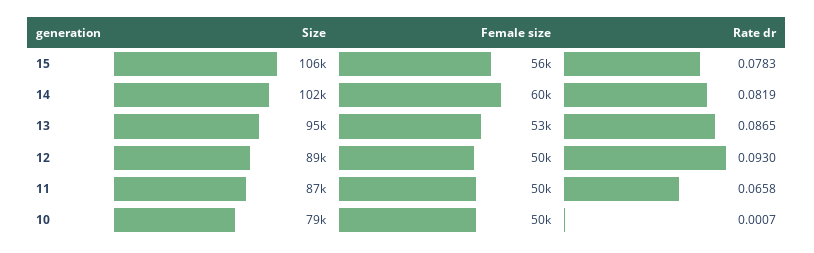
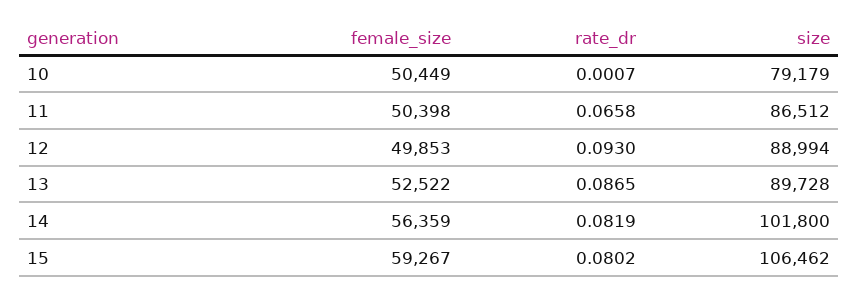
  {
    "Size": {
      "15": 106462,
      "14": 101800,
-     "13": 95000,
+     "13": 89728,
      "12": 88994,
      "11": 86512,
      "10": 79179
    },
    "Female size": {
-     "15": 56000,
+     "15": 59267,
-     "14": 60000,
+     "14": 56359,
      "13": 52522,
      "12": 49853,
      "11": 50398,
      "10": 50449
    },
    "Rate dr": {
-     "15": 0.0783,
+     "15": 0.0802,
      "14": 0.0819,
      "13": 0.0865,
      "12": 0.093,
      "11": 0.0658,
      "10": 0.0007
    }
  }

